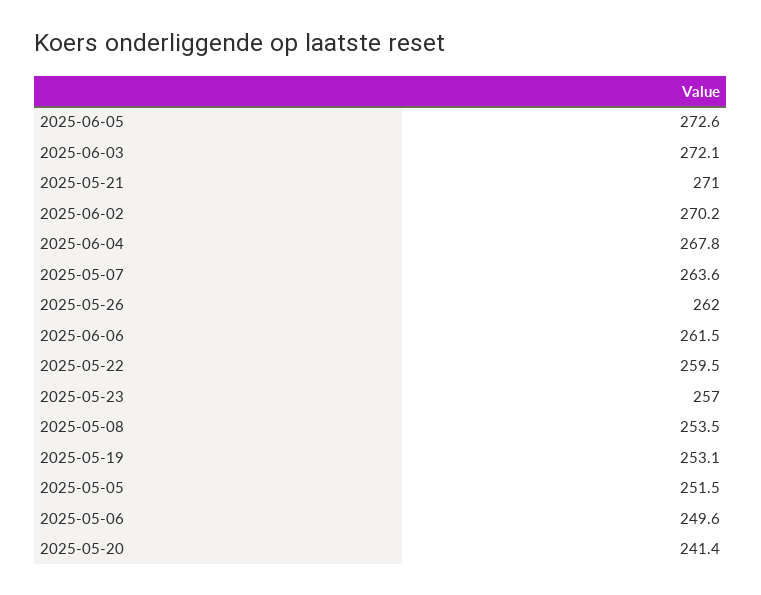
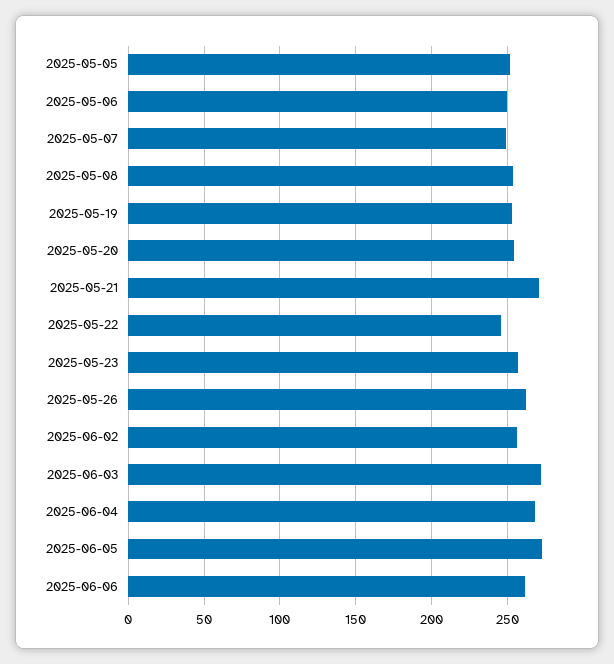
  {
    "2025-06-05": 272.6,
    "2025-06-03": 272.1,
    "2025-05-21": 271,
-   "2025-06-02": 270.2,
+   "2025-06-02": 255,
    "2025-06-04": 267.8,
-   "2025-05-07": 263.6,
+   "2025-05-07": 250,
    "2025-05-26": 262,
    "2025-06-06": 261.5,
-   "2025-05-22": 259.5,
+   "2025-05-22": 245,
    "2025-05-23": 257,
    "2025-05-08": 253.5,
    "2025-05-19": 253.1,
    "2025-05-05": 251.5,
    "2025-05-06": 249.6,
-   "2025-05-20": 241.4
+   "2025-05-20": 255
  }

